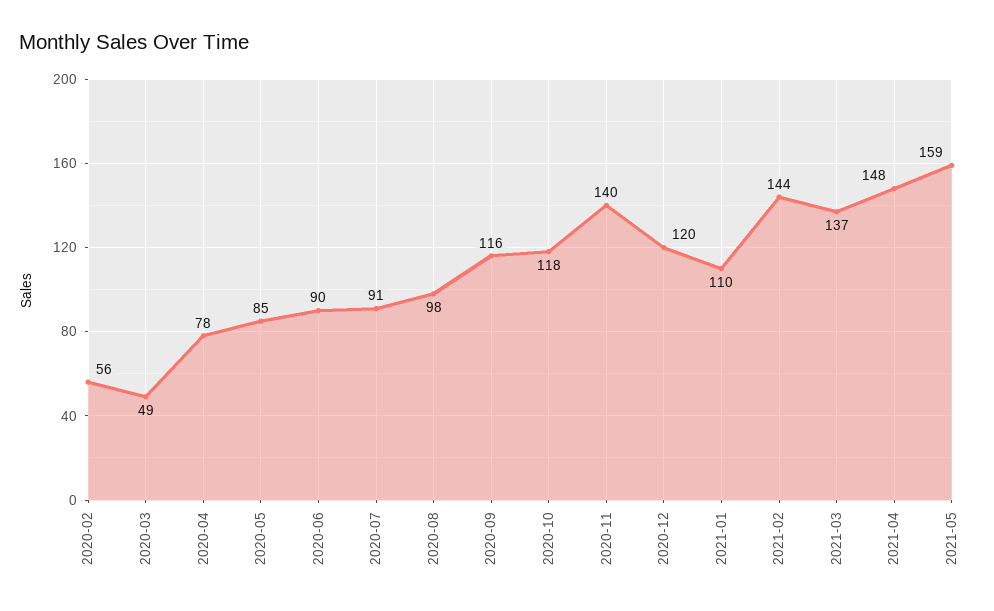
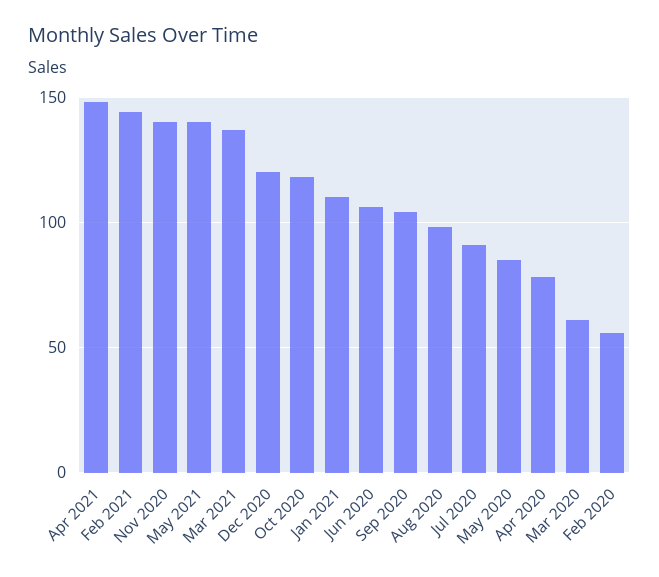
  {
    "2020-02": 56,
-   "2020-03": 49,
+   "2020-03": 60,
    "2020-04": 78,
    "2020-05": 85,
-   "2020-06": 90,
+   "2020-06": 105,
    "2020-07": 91,
    "2020-08": 98,
-   "2020-09": 116,
+   "2020-09": 105,
    "2020-10": 118,
    "2020-11": 140,
    "2020-12": 120,
    "2021-01": 110,
    "2021-02": 144,
    "2021-03": 137,
    "2021-04": 148,
-   "2021-05": 159
+   "2021-05": 140
  }

